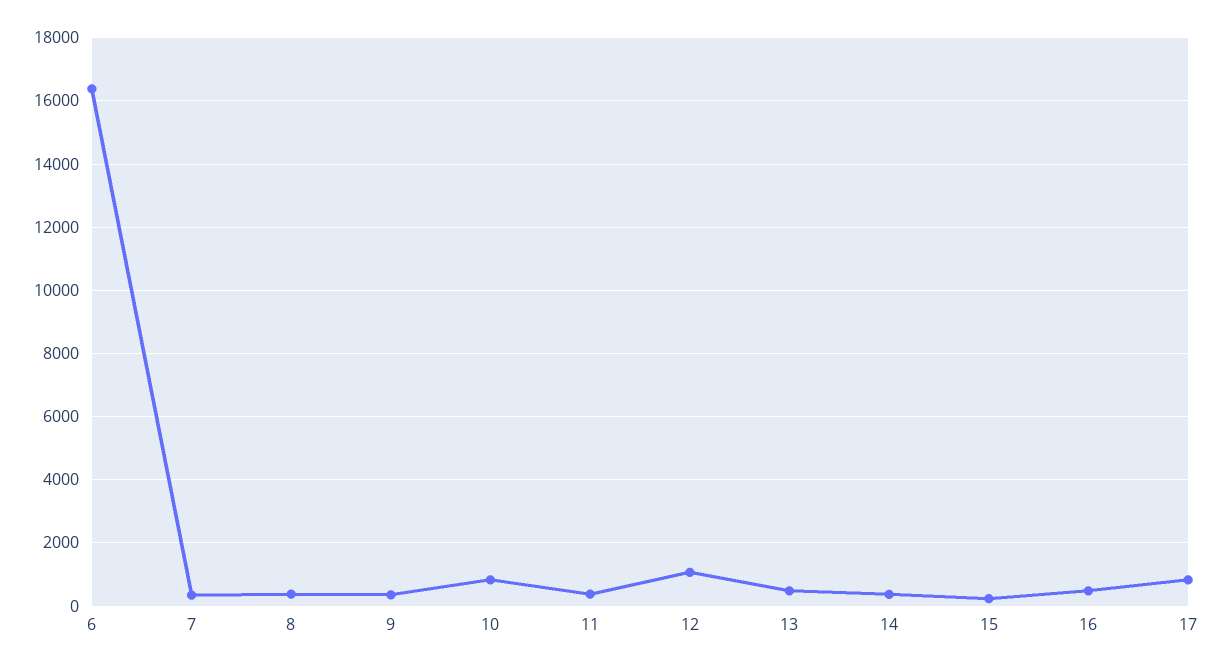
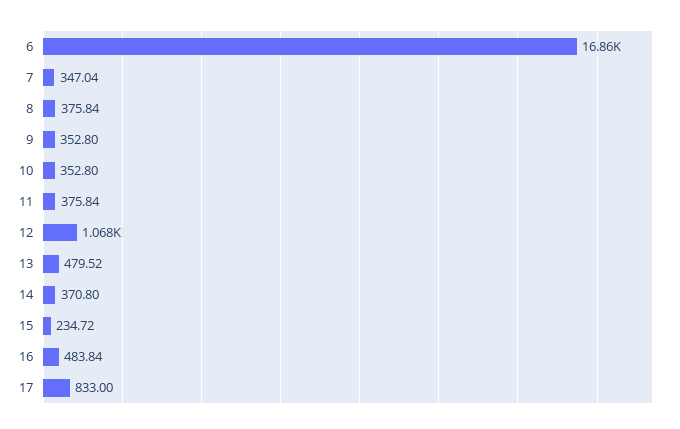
  {
-   "6": 16400,
+   "6": 16860,
    "7": 347.04,
    "8": 375.84,
    "9": 352.8,
-   "10": 800,
+   "10": 352.8,
    "11": 375.84,
    "12": 1068,
    "13": 479.52,
    "14": 370.8,
    "15": 234.72,
    "16": 483.84,
    "17": 833
  }

